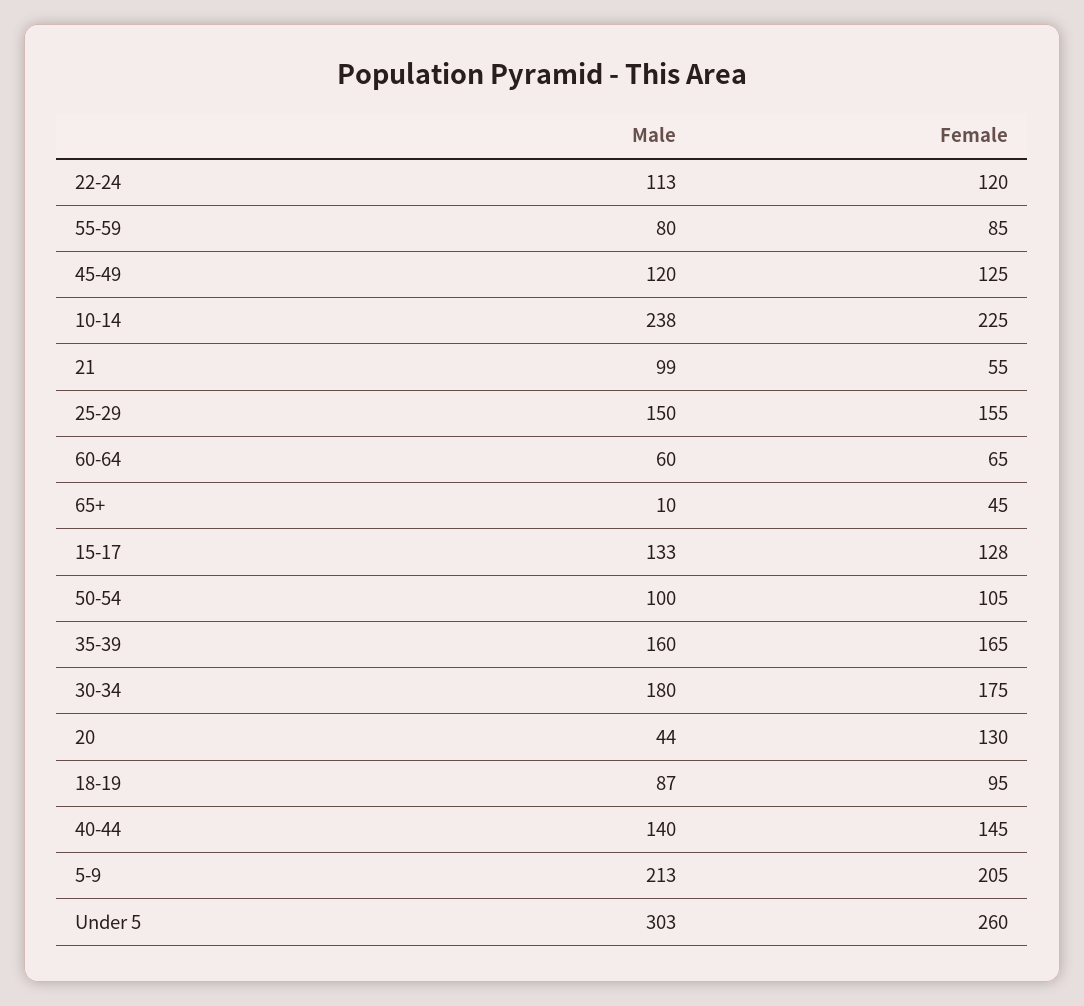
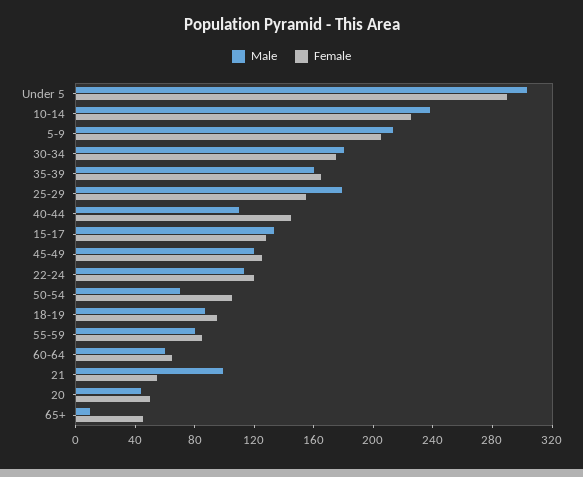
  {
    "Male": {
      "22-24": 113,
      "55-59": 80,
      "45-49": 120,
      "10-14": 238,
      "21": 99,
-     "25-29": 150,
+     "25-29": 180,
      "60-64": 60,
      "65+": 10,
      "15-17": 133,
-     "50-54": 100,
+     "50-54": 70,
      "35-39": 160,
      "30-34": 180,
      "20": 44,
      "18-19": 87,
-     "40-44": 140,
+     "40-44": 110,
      "5-9": 213,
      "Under 5": 303
    },
    "Female": {
      "22-24": 120,
      "55-59": 85,
      "45-49": 125,
      "10-14": 225,
      "21": 55,
      "25-29": 155,
      "60-64": 65,
      "65+": 45,
      "15-17": 128,
      "50-54": 105,
      "35-39": 165,
      "30-34": 175,
-     "20": 130,
+     "20": 50,
      "18-19": 95,
      "40-44": 145,
      "5-9": 205,
-     "Under 5": 260
+     "Under 5": 290
    }
  }

